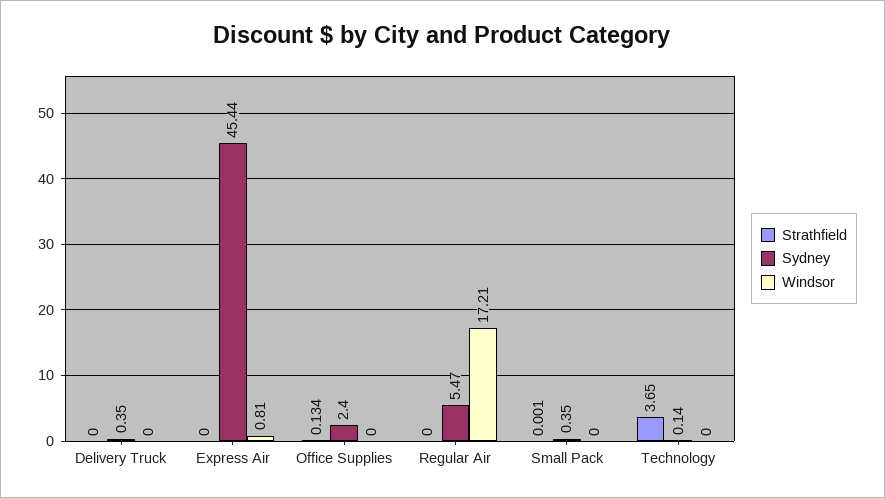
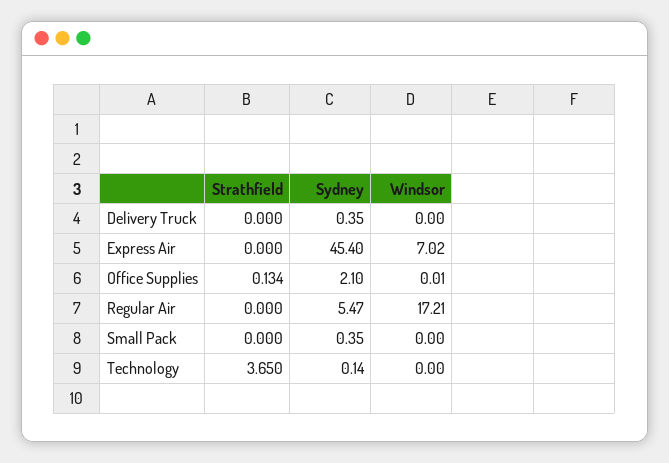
  {
    "Strathfield": {
      "Delivery Truck": 0,
      "Express Air": 0,
      "Office Supplies": 0.134,
      "Regular Air": 0,
-     "Small Pack": 0.001,
+     "Small Pack": 0,
      "Technology": 3.65
    },
    "Sydney": {
      "Delivery Truck": 0.35,
-     "Express Air": 45.44,
+     "Express Air": 45.4,
-     "Office Supplies": 2.4,
+     "Office Supplies": 2.1,
      "Regular Air": 5.47,
      "Small Pack": 0.35,
      "Technology": 0.14
    },
    "Windsor": {
      "Delivery Truck": 0,
-     "Express Air": 0.81,
+     "Express Air": 7.02,
-     "Office Supplies": 0,
+     "Office Supplies": 0.01,
      "Regular Air": 17.21,
      "Small Pack": 0,
      "Technology": 0
    }
  }

